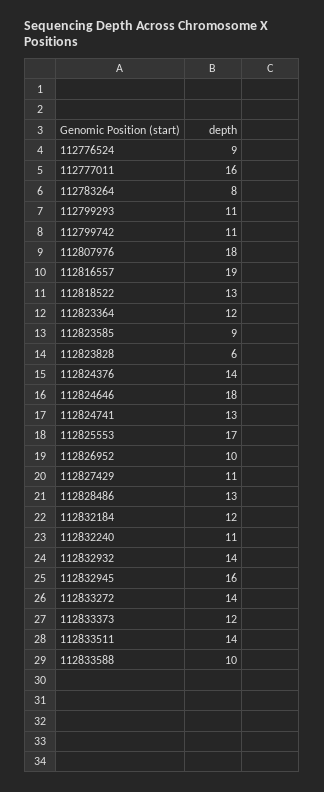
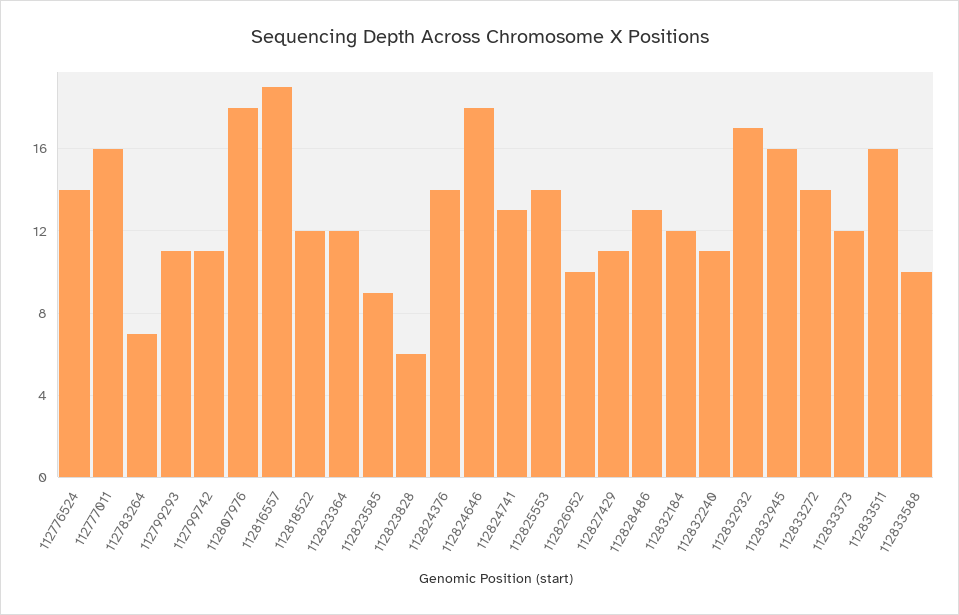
  {
-   "112776524": 9,
+   "112776524": 14,
    "112777011": 16,
-   "112783264": 8,
+   "112783264": 7,
    "112799293": 11,
    "112799742": 11,
    "112807976": 18,
    "112816557": 19,
-   "112818522": 13,
+   "112818522": 12,
    "112823364": 12,
    "112823585": 9,
    "112823828": 6,
    "112824376": 14,
    "112824646": 18,
    "112824741": 13,
-   "112825553": 17,
+   "112825553": 14,
    "112826952": 10,
    "112827429": 11,
    "112828486": 13,
    "112832184": 12,
    "112832240": 11,
-   "112832932": 14,
+   "112832932": 17,
    "112832945": 16,
    "112833272": 14,
    "112833373": 12,
-   "112833511": 14,
+   "112833511": 16,
    "112833588": 10
  }

